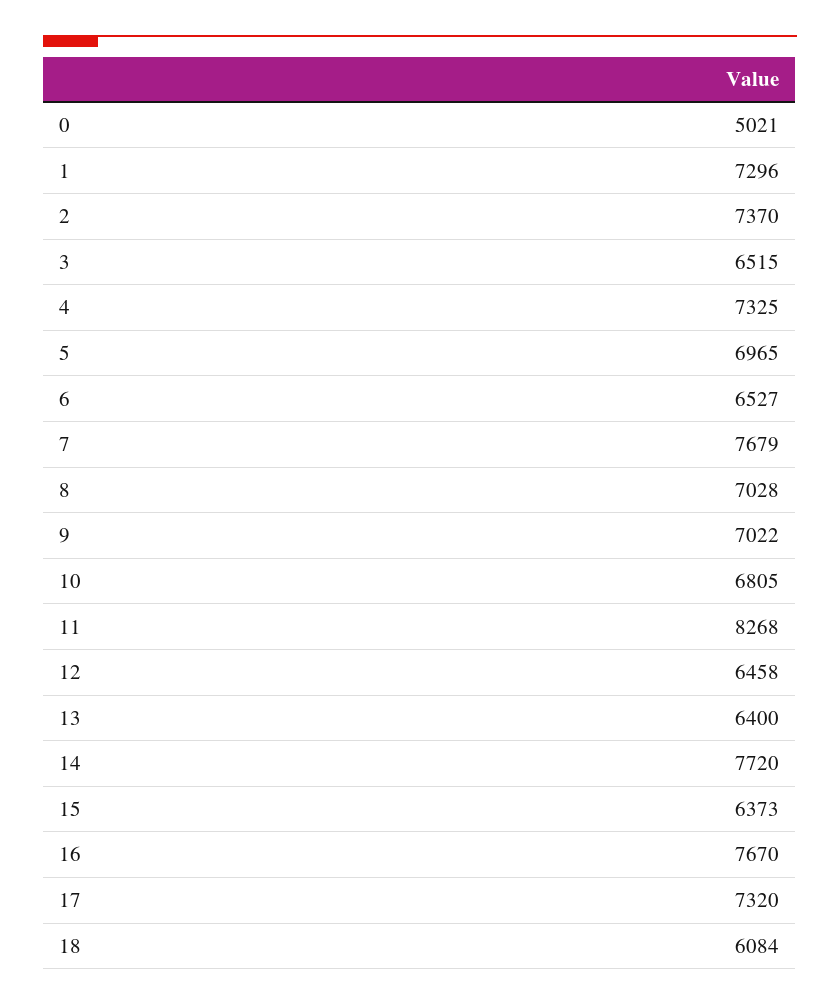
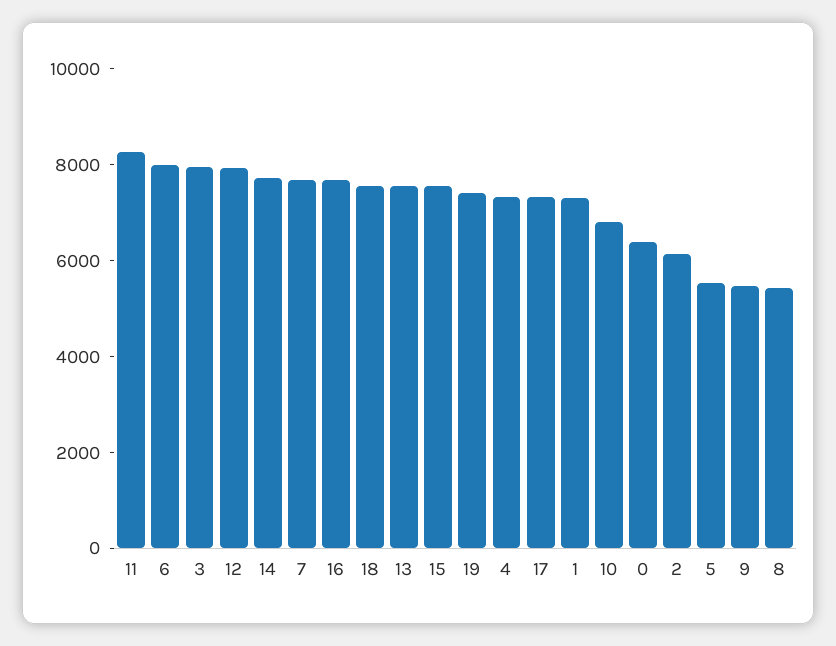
  {
-   "0": 5021,
+   "0": 6500,
    "1": 7296,
-   "2": 7370,
+   "2": 6000,
-   "3": 6515,
+   "3": 8000,
    "4": 7325,
-   "5": 6965,
+   "5": 5500,
-   "6": 6527,
+   "6": 8000,
    "7": 7679,
-   "8": 7028,
+   "8": 5500,
-   "9": 7022,
+   "9": 5500,
    "10": 6805,
    "11": 8268,
-   "12": 6458,
+   "12": 8000,
-   "13": 6400,
+   "13": 7500,
    "14": 7720,
-   "15": 6373,
+   "15": 7500,
    "16": 7670,
    "17": 7320,
-   "18": 6084
+   "18": 7500,
+   "19": 7500
  }

